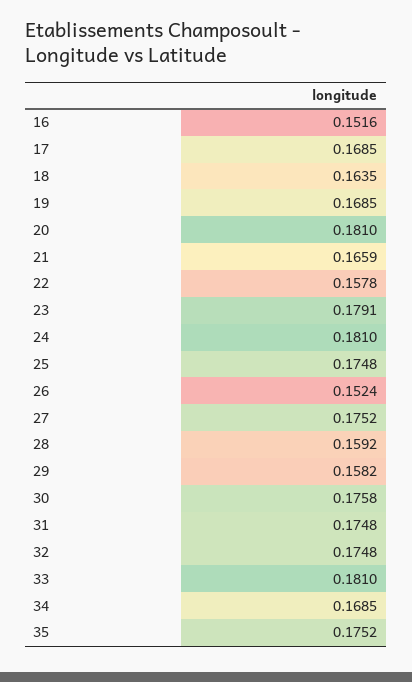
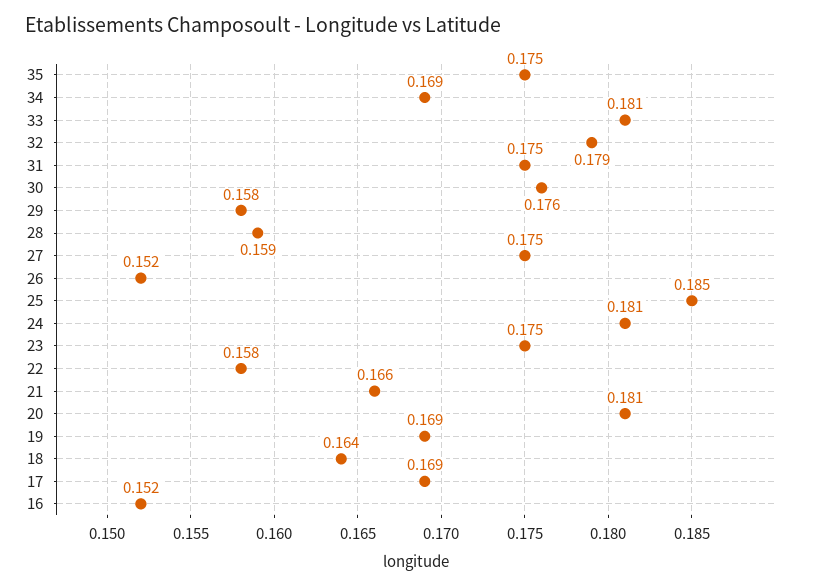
  {
    "16": 0.1516,
    "17": 0.1685,
    "18": 0.1635,
    "19": 0.1685,
    "20": 0.181,
    "21": 0.1659,
    "22": 0.1578,
-   "23": 0.1791,
+   "23": 0.175,
    "24": 0.181,
-   "25": 0.1748,
+   "25": 0.185,
    "26": 0.1524,
    "27": 0.1752,
    "28": 0.1592,
    "29": 0.1582,
    "30": 0.1758,
    "31": 0.1748,
-   "32": 0.1748,
+   "32": 0.179,
    "33": 0.181,
    "34": 0.1685,
    "35": 0.1752
  }

